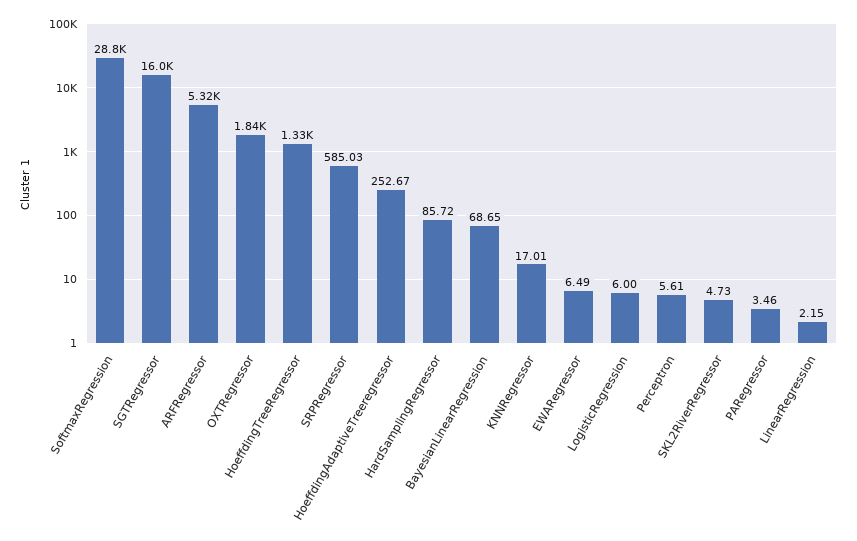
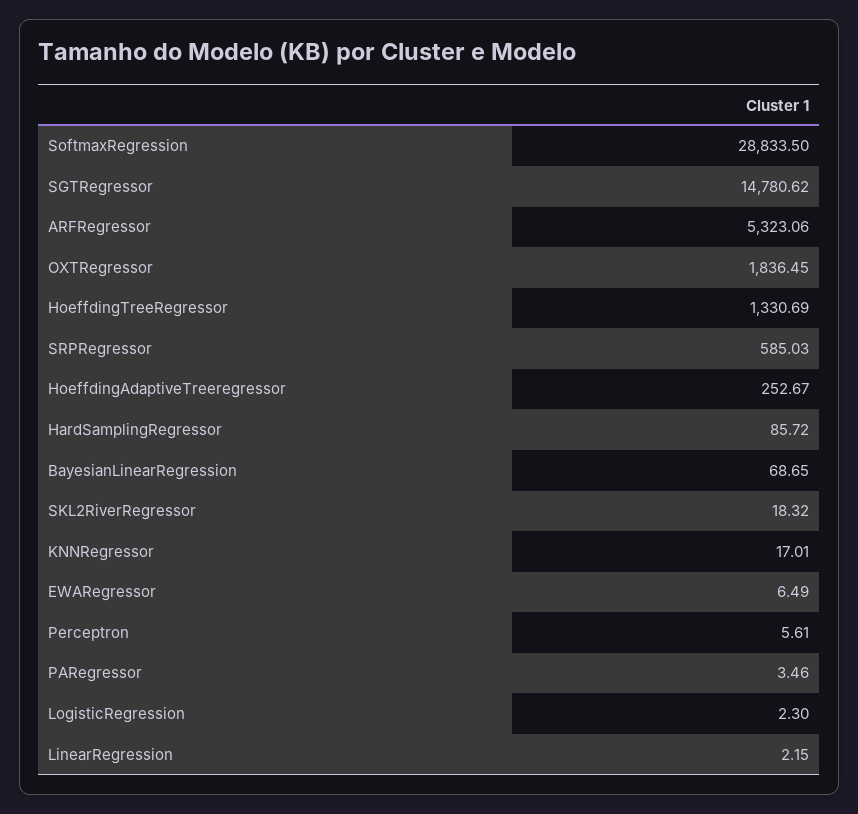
  {
    "SoftmaxRegression": 28833.5,
-   "SGTRegressor": 16000,
+   "SGTRegressor": 14780.62,
    "ARFRegressor": 5323.06,
    "OXTRegressor": 1836.45,
    "HoeffdingTreeRegressor": 1330.69,
    "SRPRegressor": 585.03,
    "HoeffdingAdaptiveTreeregressor": 252.67,
    "HardSamplingRegressor": 85.72,
    "BayesianLinearRegression": 68.65,
    "KNNRegressor": 17.01,
    "EWARegressor": 6.49,
-   "LogisticRegression": 6,
+   "LogisticRegression": 2.3,
    "Perceptron": 5.61,
-   "SKL2RiverRegressor": 4.73,
+   "SKL2RiverRegressor": 18.32,
    "PARegressor": 3.46,
    "LinearRegression": 2.15
  }

